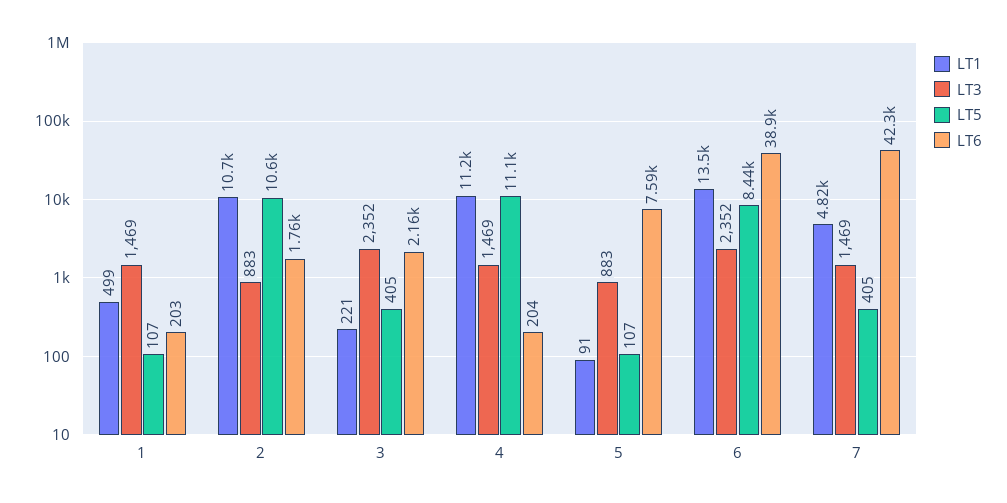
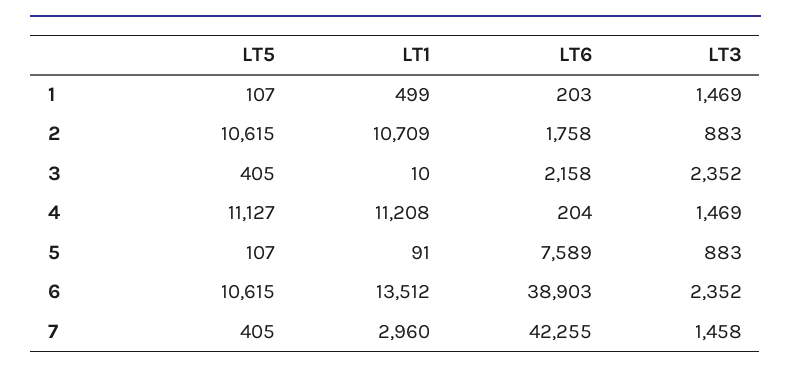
  {
    "LT1": {
      "1": 499,
      "2": 10709,
-     "3": 221,
+     "3": 10,
      "4": 11208,
      "5": 91,
      "6": 13512,
-     "7": 4820
+     "7": 2960
    },
    "LT3": {
      "1": 1469,
      "2": 883,
      "3": 2352,
      "4": 1469,
      "5": 883,
      "6": 2352,
-     "7": 1469
+     "7": 1458
    },
    "LT5": {
      "1": 107,
      "2": 10615,
      "3": 405,
      "4": 11127,
      "5": 107,
-     "6": 8440,
+     "6": 10615,
      "7": 405
    },
    "LT6": {
      "1": 203,
      "2": 1758,
      "3": 2158,
      "4": 204,
      "5": 7589,
      "6": 38903,
      "7": 42255
    }
  }

